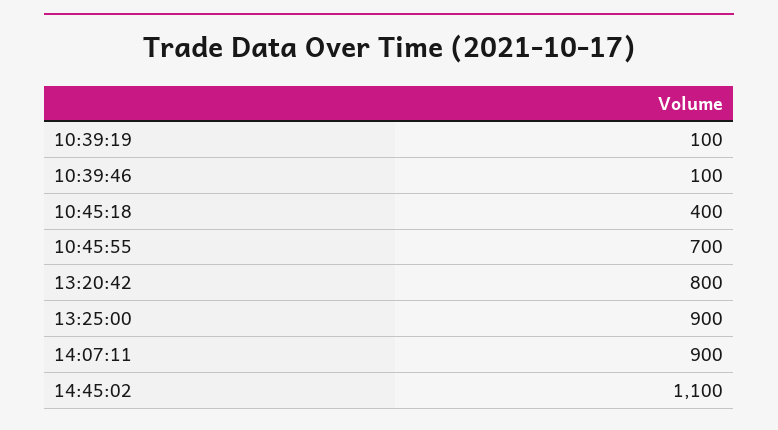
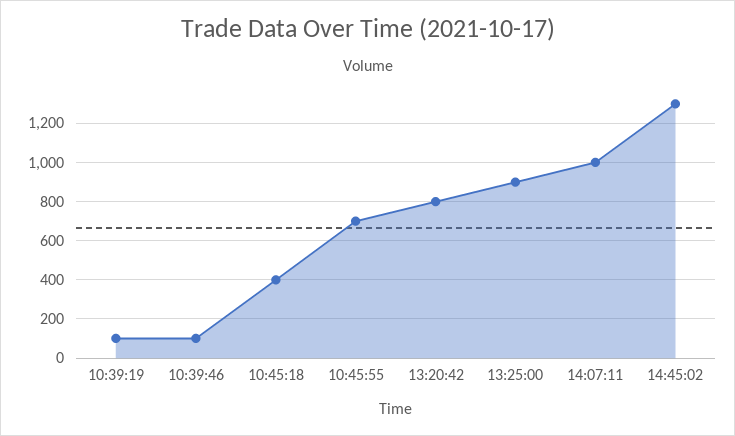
  {
    "10:39:19": 100,
    "10:39:46": 100,
    "10:45:18": 400,
    "10:45:55": 700,
    "13:20:42": 800,
    "13:25:00": 900,
-   "14:07:11": 900,
+   "14:07:11": 1000,
-   "14:45:02": 1100
+   "14:45:02": 1300
  }

